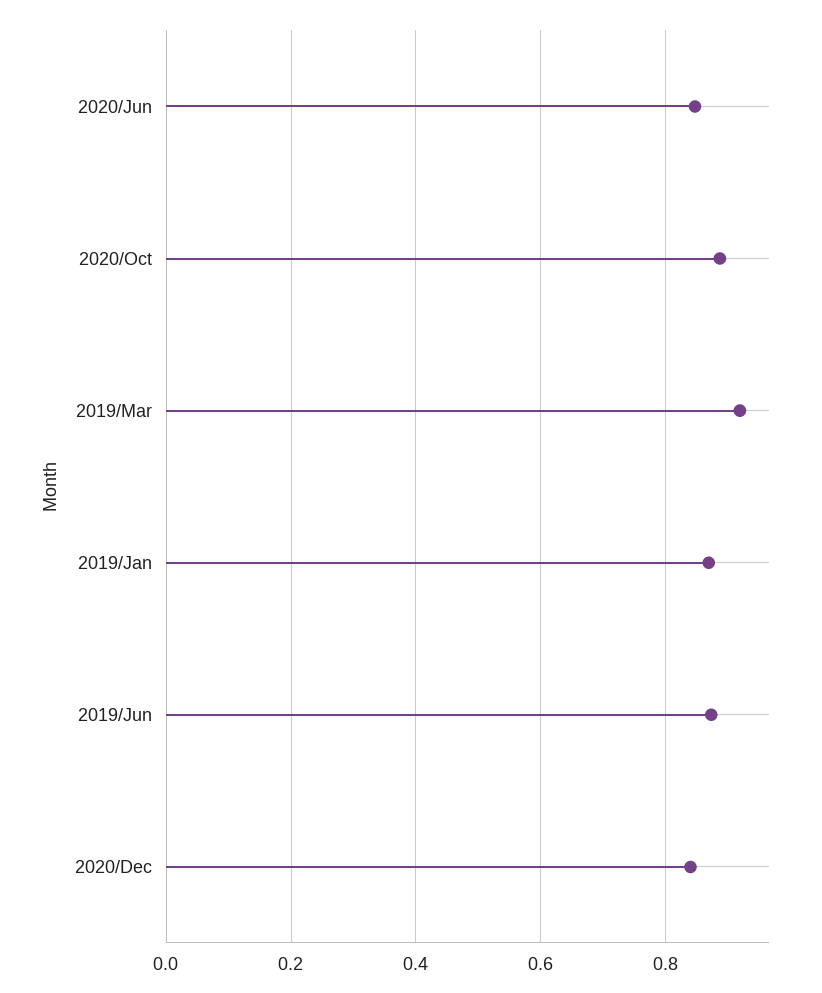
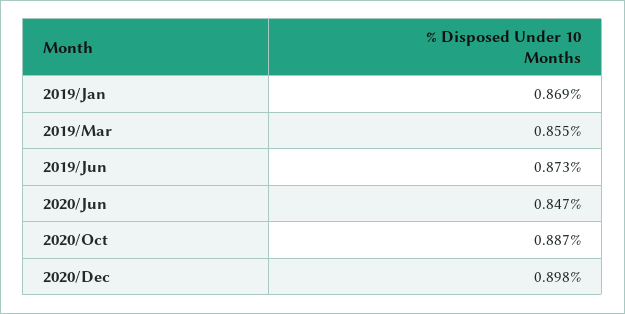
  {
    "2020/Jun": 0.847,
    "2020/Oct": 0.887,
-   "2019/Mar": 0.92,
+   "2019/Mar": 0.855,
    "2019/Jan": 0.869,
    "2019/Jun": 0.873,
-   "2020/Dec": 0.84
+   "2020/Dec": 0.898
  }

